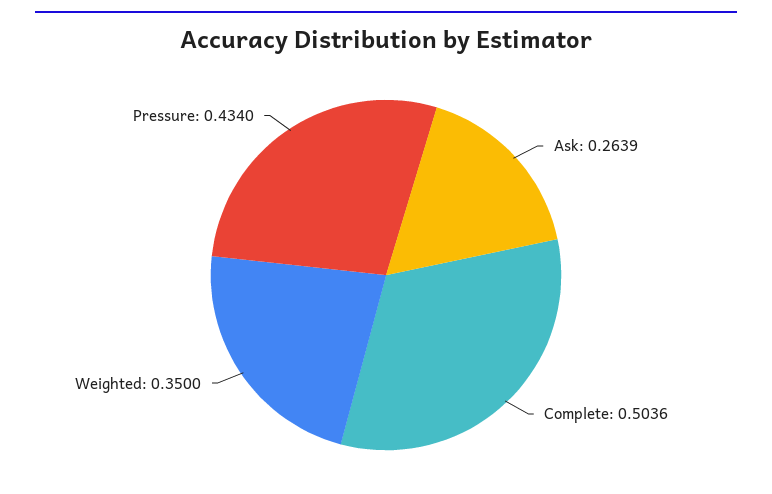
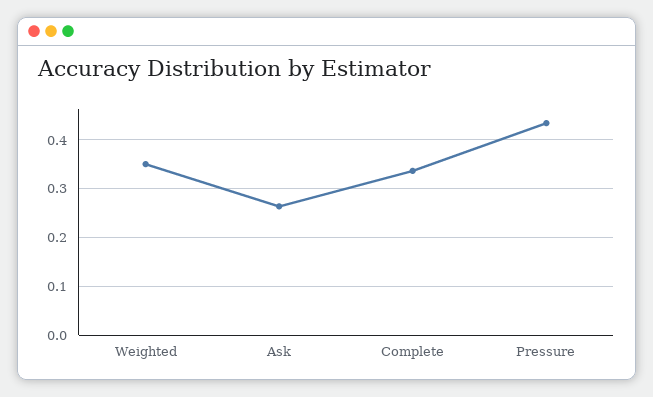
  {
    "Ask": 0.2639,
-   "Complete": 0.5036,
+   "Complete": 0.34,
    "Weighted": 0.35,
    "Pressure": 0.434
  }

